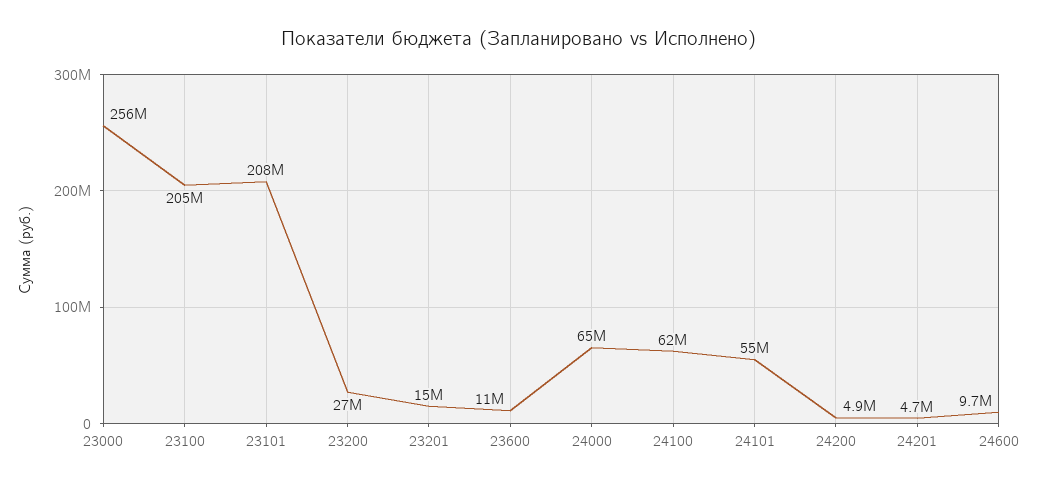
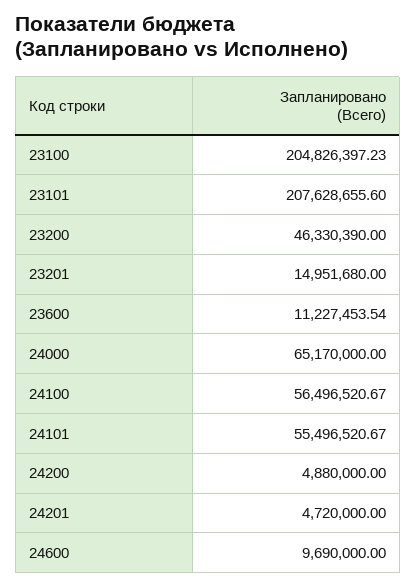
  {
-   "23000": 256000000,
    "23100": 204826397.23,
    "23101": 207628655.6,
-   "23200": 27000000,
+   "23200": 46330390,
    "23201": 14951680,
    "23600": 11227453.54,
    "24000": 65170000,
-   "24100": 62000000,
+   "24100": 56496520.67,
    "24101": 55496520.67,
    "24200": 4880000,
    "24201": 4720000,
    "24600": 9690000
  }

